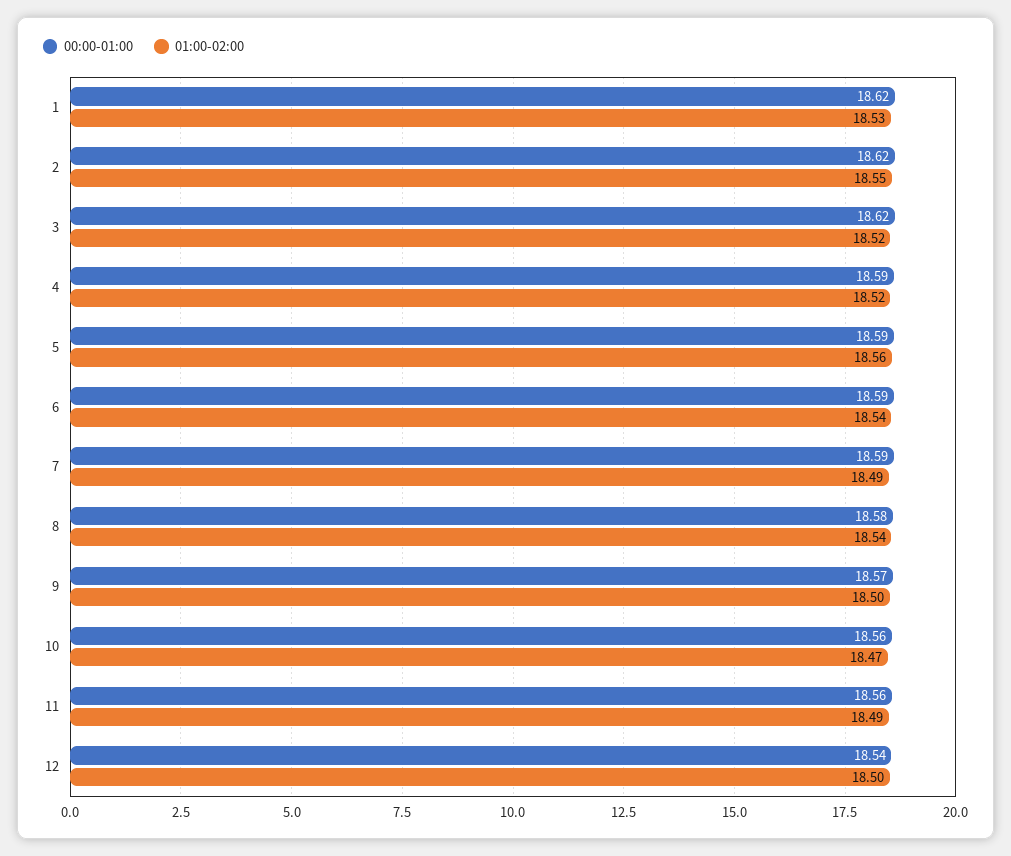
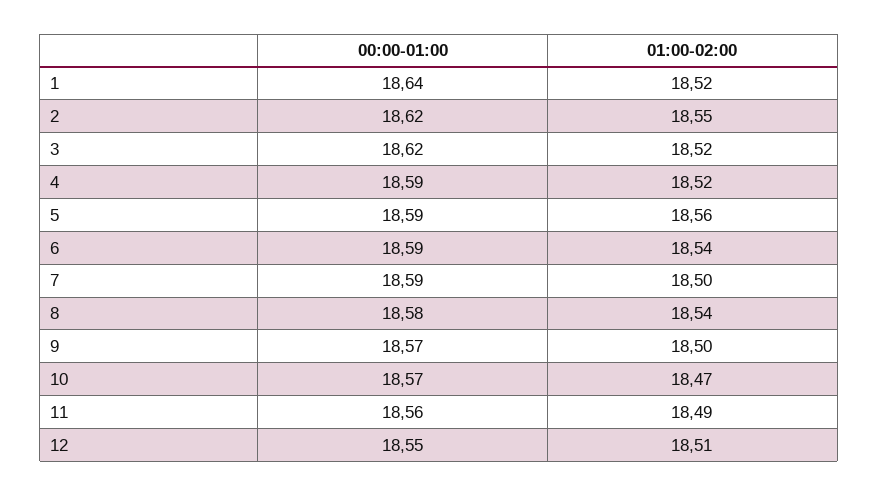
  {
    "00:00-01:00": {
-     "1": 18.62,
+     "1": 18.64,
      "2": 18.62,
      "3": 18.62,
      "4": 18.59,
      "5": 18.59,
      "6": 18.59,
      "7": 18.59,
      "8": 18.58,
      "9": 18.57,
-     "10": 18.56,
+     "10": 18.57,
      "11": 18.56,
-     "12": 18.54
+     "12": 18.55
    },
    "01:00-02:00": {
-     "1": 18.53,
+     "1": 18.52,
      "2": 18.55,
      "3": 18.52,
      "4": 18.52,
      "5": 18.56,
      "6": 18.54,
-     "7": 18.49,
+     "7": 18.5,
      "8": 18.54,
      "9": 18.5,
      "10": 18.47,
      "11": 18.49,
-     "12": 18.5
+     "12": 18.51
    }
  }

